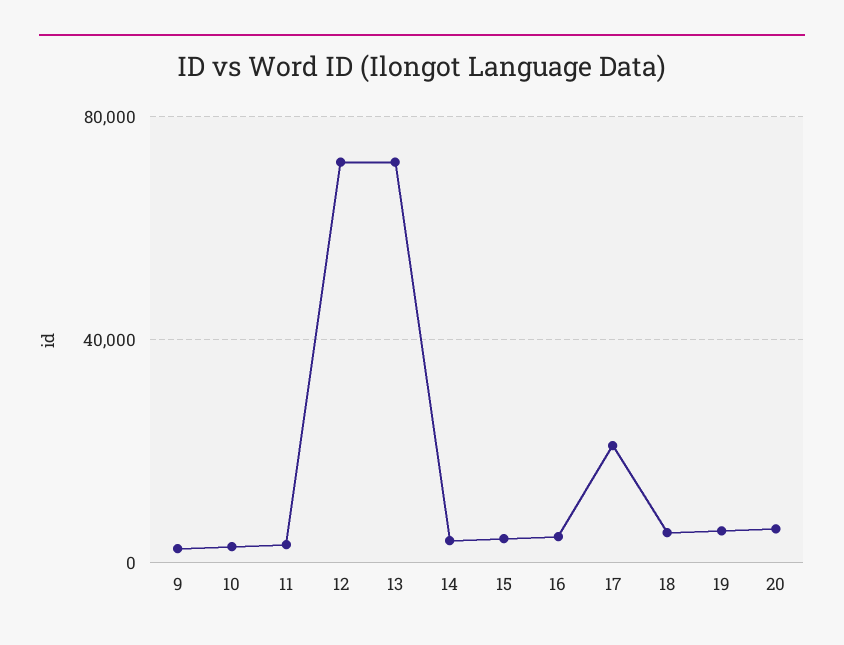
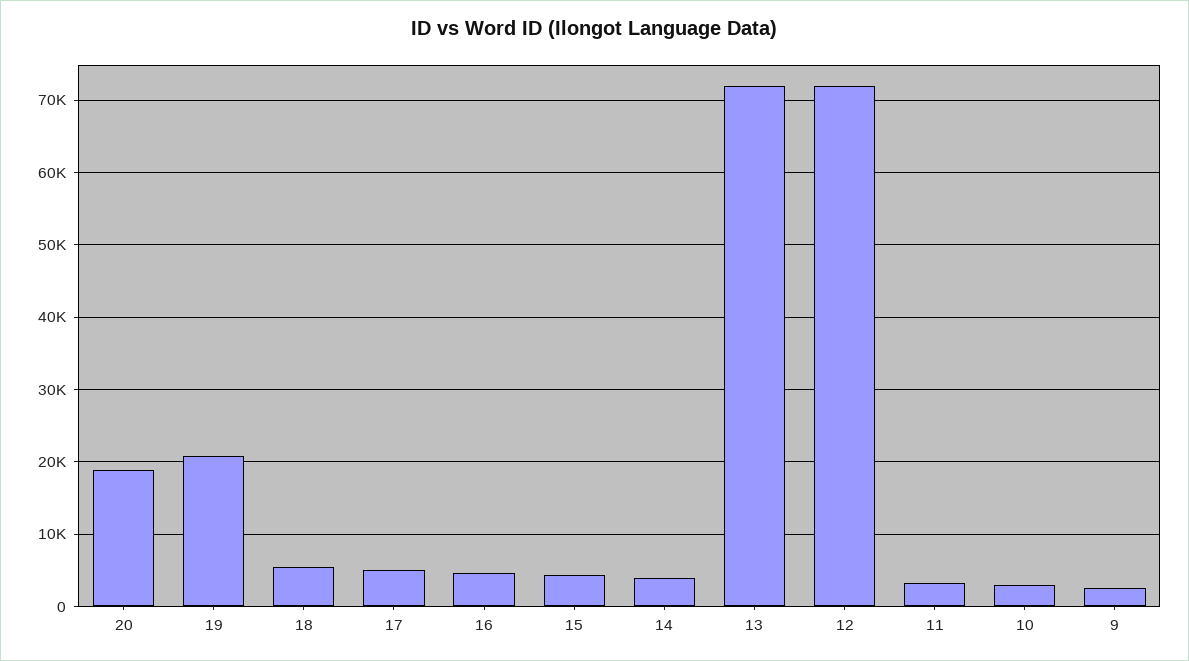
  {
    "9": 3000,
    "10": 3000,
    "11": 3000,
    "12": 72000,
    "13": 72000,
    "14": 4000,
    "15": 4000,
    "16": 5000,
-   "17": 20000,
+   "17": 5000,
    "18": 5000,
-   "19": 5000,
+   "19": 21000,
-   "20": 5000
+   "20": 19000
  }

